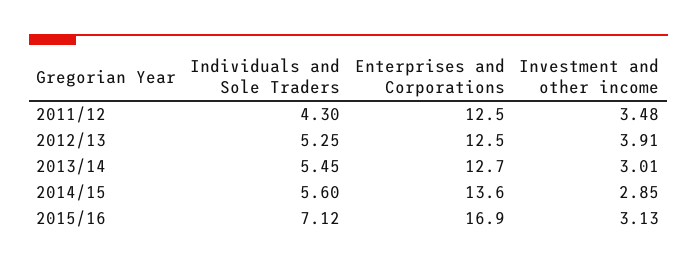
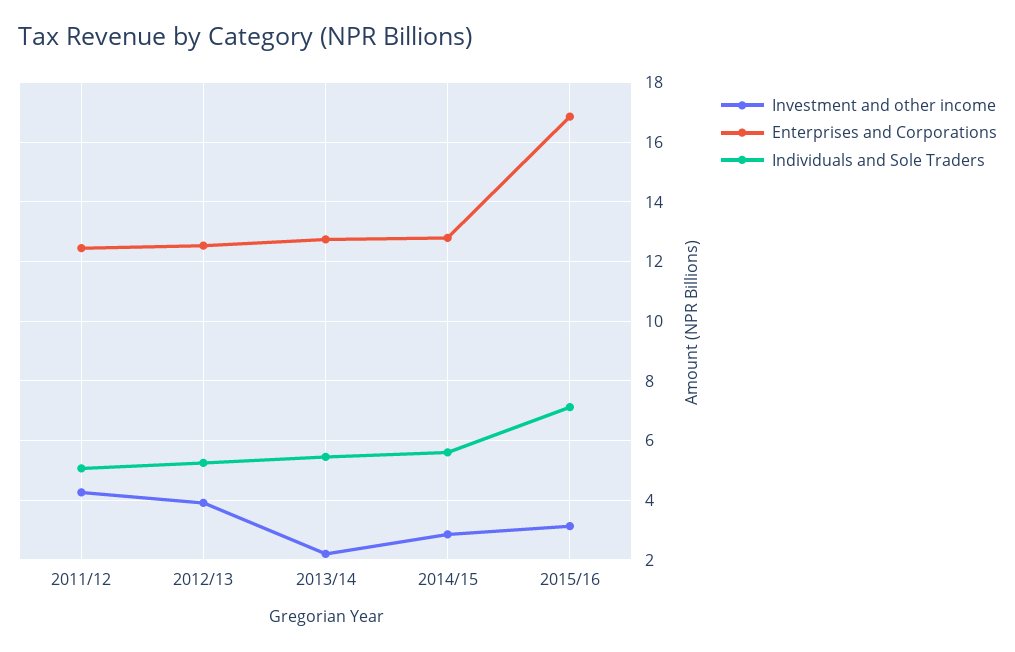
  {
    "Individuals and Sole Traders": {
-     "2011/12": 4.3,
+     "2011/12": 5,
      "2012/13": 5.25,
      "2013/14": 5.45,
      "2014/15": 5.6,
      "2015/16": 7.12
    },
    "Enterprises and Corporations": {
      "2011/12": 12.5,
      "2012/13": 12.5,
      "2013/14": 12.7,
-     "2014/15": 13.6,
+     "2014/15": 12.75,
      "2015/16": 16.9
    },
    "Investment and other income": {
-     "2011/12": 3.48,
+     "2011/12": 4.25,
      "2012/13": 3.91,
-     "2013/14": 3.01,
+     "2013/14": 2.25,
      "2014/15": 2.85,
      "2015/16": 3.13
    }
  }

